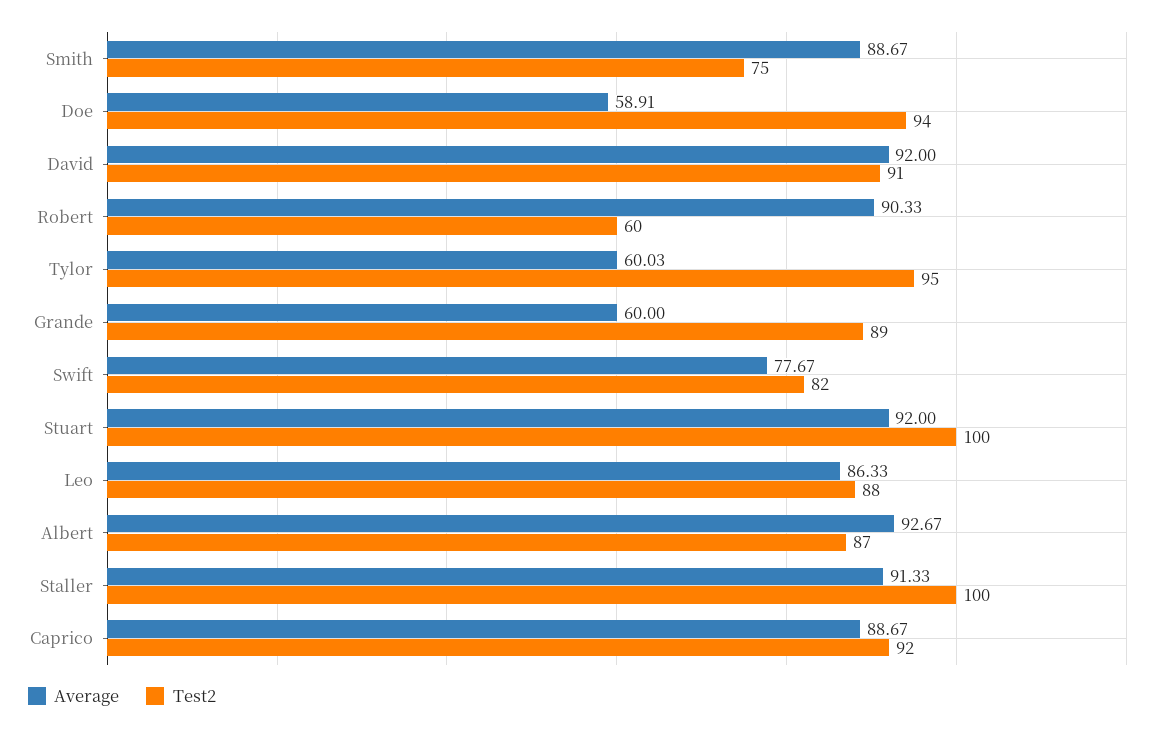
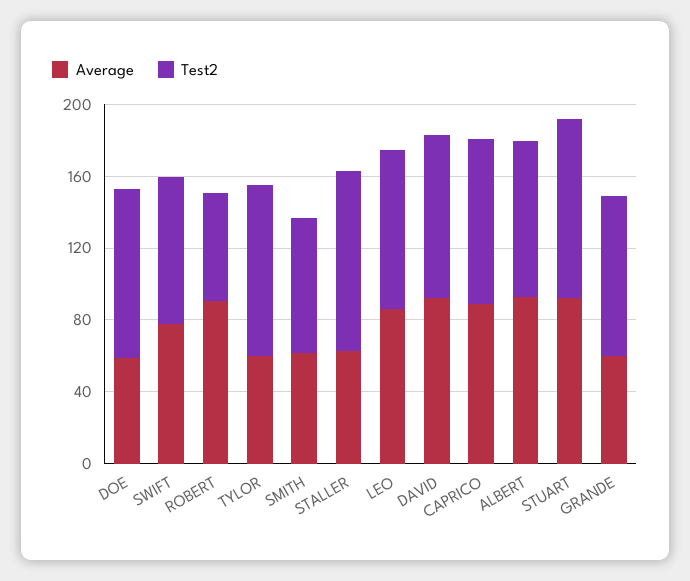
  {
    "Average": {
-     "Smith": 88.67,
+     "Smith": 60,
      "Doe": 58.91,
      "David": 92,
      "Robert": 90.33,
      "Tylor": 60.03,
      "Grande": 60,
      "Swift": 77.67,
      "Stuart": 92,
      "Leo": 86.33,
      "Albert": 92.67,
-     "Staller": 91.33,
+     "Staller": 60,
      "Caprico": 88.67
    },
    "Test2": {
      "Smith": 75,
      "Doe": 94,
      "David": 91,
      "Robert": 60,
      "Tylor": 95,
      "Grande": 89,
      "Swift": 82,
      "Stuart": 100,
      "Leo": 88,
      "Albert": 87,
      "Staller": 100,
      "Caprico": 92
    }
  }

